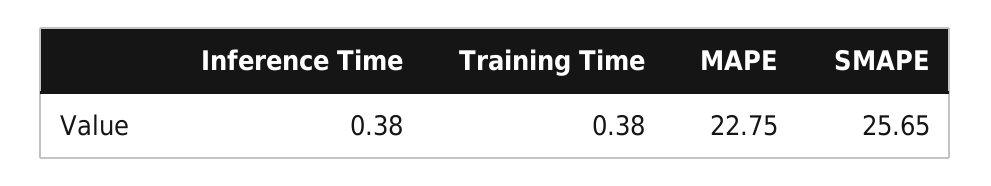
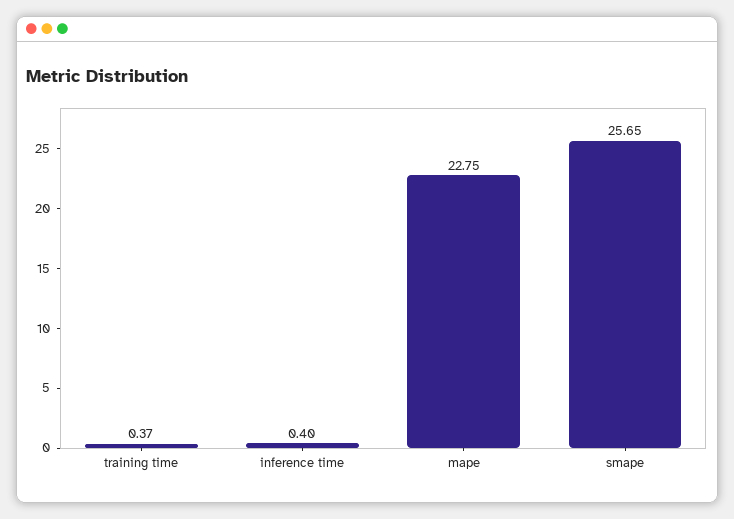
  {
-   "Inference Time": 0.38,
+   "Inference Time": 0.4,
-   "Training Time": 0.38,
+   "Training Time": 0.37,
    "MAPE": 22.75,
    "SMAPE": 25.65
  }

